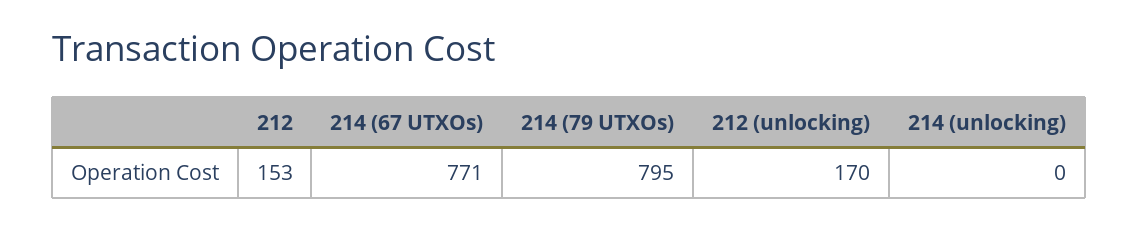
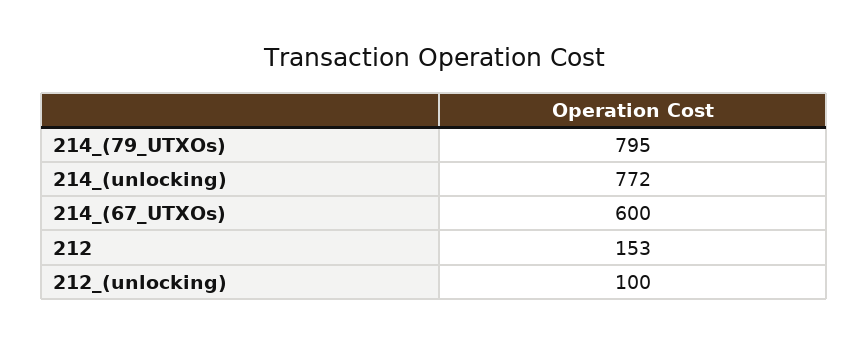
  {
    "212": 153,
-   "214 (67 UTXOs)": 771,
+   "214 (67 UTXOs)": 600,
    "214 (79 UTXOs)": 795,
-   "212 (unlocking)": 170,
+   "212 (unlocking)": 100,
-   "214 (unlocking)": 0
+   "214 (unlocking)": 772
  }

